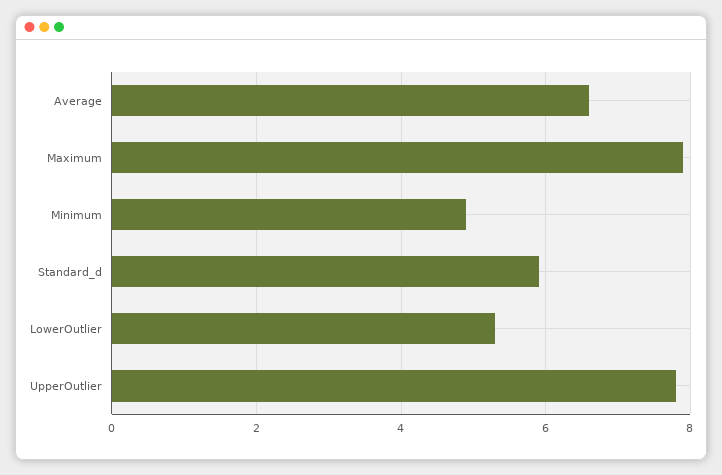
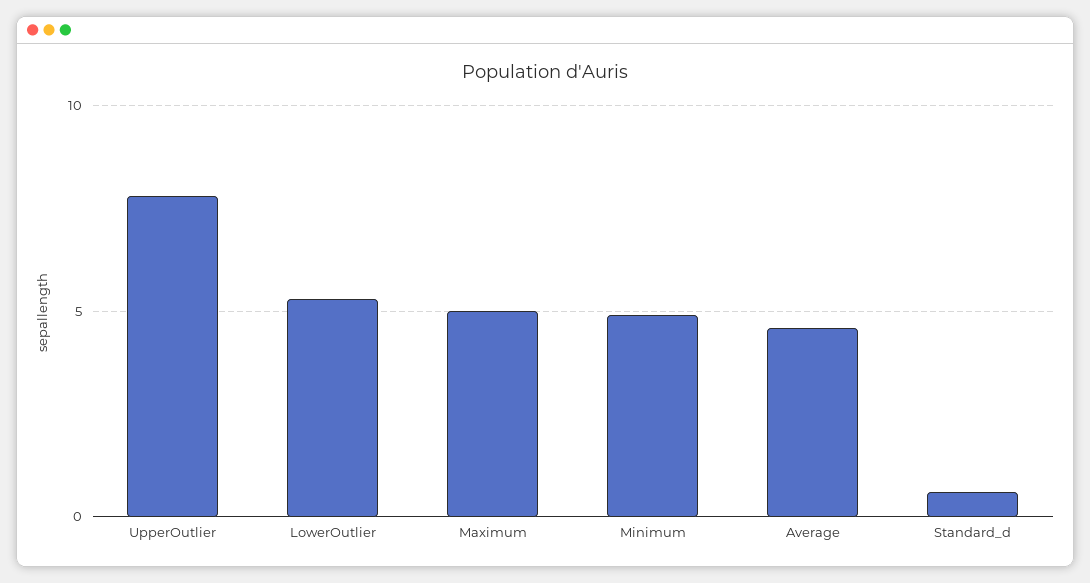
  {
-   "Average": 6.5,
+   "Average": 4.5,
-   "Maximum": 8,
+   "Maximum": 5,
    "Minimum": 5,
-   "Standard_d": 6,
+   "Standard_d": 0.5,
    "LowerOutlier": 5.5,
    "UpperOutlier": 8
  }

